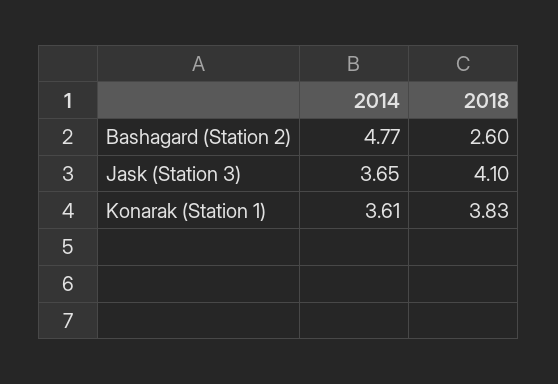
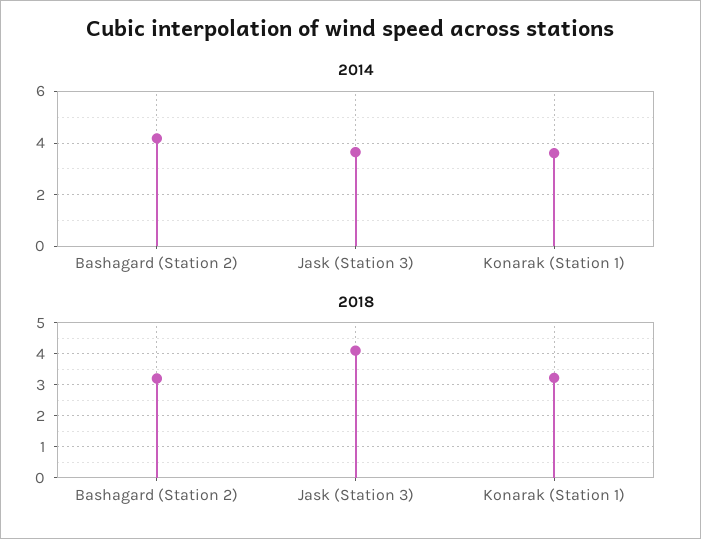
  {
    "2014": {
-     "Bashagard (Station 2)": 4.77,
+     "Bashagard (Station 2)": 4.25,
      "Jask (Station 3)": 3.65,
      "Konarak (Station 1)": 3.61
    },
    "2018": {
-     "Bashagard (Station 2)": 2.6,
+     "Bashagard (Station 2)": 3.2,
      "Jask (Station 3)": 4.1,
-     "Konarak (Station 1)": 3.83
+     "Konarak (Station 1)": 3.2
    }
  }

